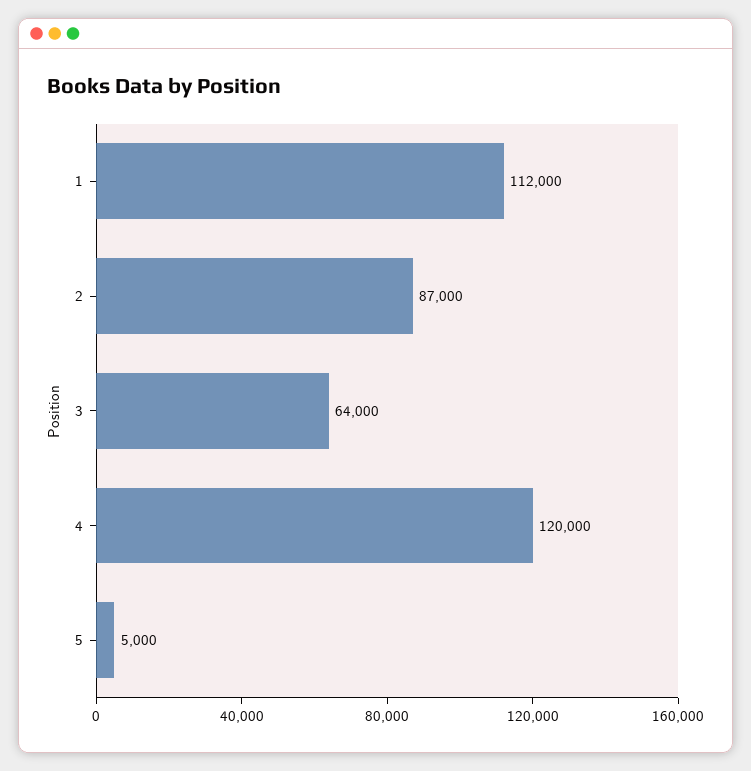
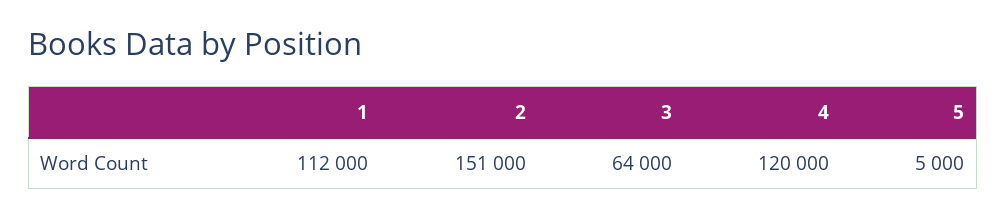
  {
    "1": 112000,
-   "2": 87000,
+   "2": 151000,
    "3": 64000,
    "4": 120000,
    "5": 5000
  }

